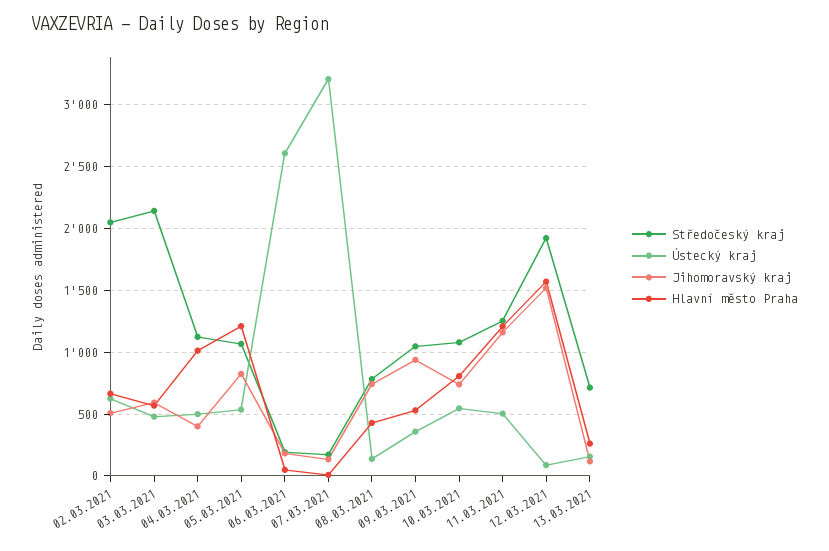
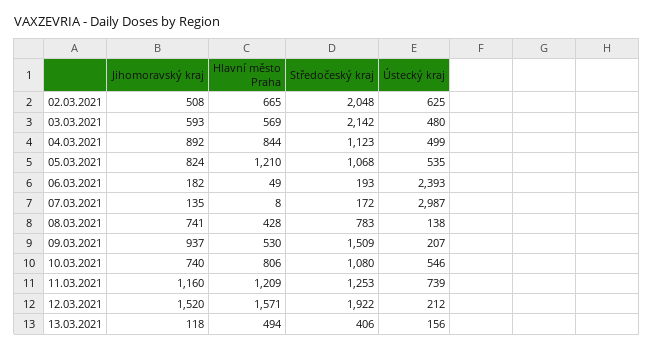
  {
    "Středočeský kraj": {
      "02.03.2021": 2048,
      "03.03.2021": 2142,
      "04.03.2021": 1123,
      "05.03.2021": 1068,
      "06.03.2021": 193,
      "07.03.2021": 172,
      "08.03.2021": 783,
-     "09.03.2021": 1050,
+     "09.03.2021": 1509,
      "10.03.2021": 1080,
      "11.03.2021": 1253,
      "12.03.2021": 1922,
-     "13.03.2021": 700
+     "13.03.2021": 406
    },
    "Ústecký kraj": {
      "02.03.2021": 625,
      "03.03.2021": 480,
      "04.03.2021": 499,
      "05.03.2021": 535,
-     "06.03.2021": 2600,
+     "06.03.2021": 2393,
-     "07.03.2021": 3200,
+     "07.03.2021": 2987,
      "08.03.2021": 138,
-     "09.03.2021": 350,
+     "09.03.2021": 207,
      "10.03.2021": 546,
-     "11.03.2021": 500,
+     "11.03.2021": 739,
-     "12.03.2021": 100,
+     "12.03.2021": 212,
      "13.03.2021": 156
    },
    "Jihomoravský kraj": {
      "02.03.2021": 508,
      "03.03.2021": 593,
-     "04.03.2021": 400,
+     "04.03.2021": 892,
      "05.03.2021": 824,
      "06.03.2021": 182,
      "07.03.2021": 135,
      "08.03.2021": 741,
      "09.03.2021": 937,
      "10.03.2021": 740,
      "11.03.2021": 1160,
      "12.03.2021": 1520,
      "13.03.2021": 118
    },
    "Hlavní město Praha": {
      "02.03.2021": 665,
      "03.03.2021": 569,
-     "04.03.2021": 1000,
+     "04.03.2021": 844,
      "05.03.2021": 1210,
      "06.03.2021": 49,
      "07.03.2021": 8,
      "08.03.2021": 428,
      "09.03.2021": 530,
      "10.03.2021": 806,
      "11.03.2021": 1209,
      "12.03.2021": 1571,
-     "13.03.2021": 250
+     "13.03.2021": 494
    }
  }

